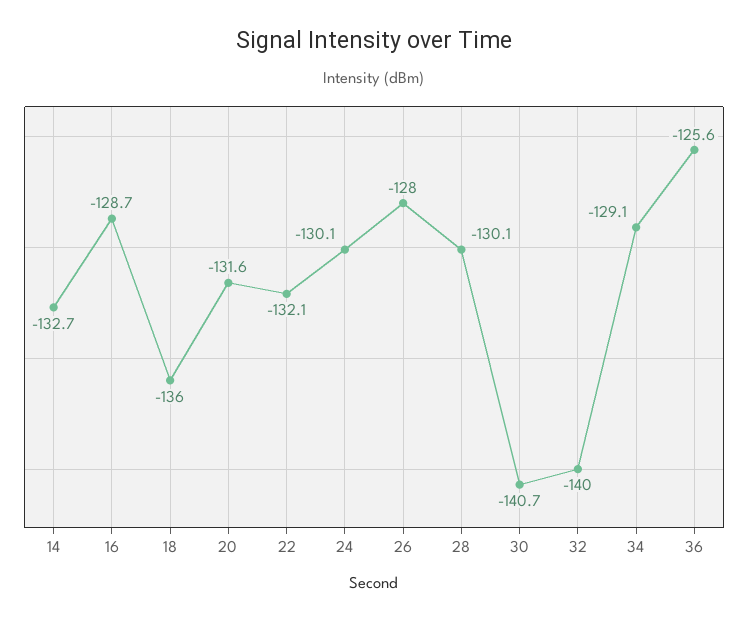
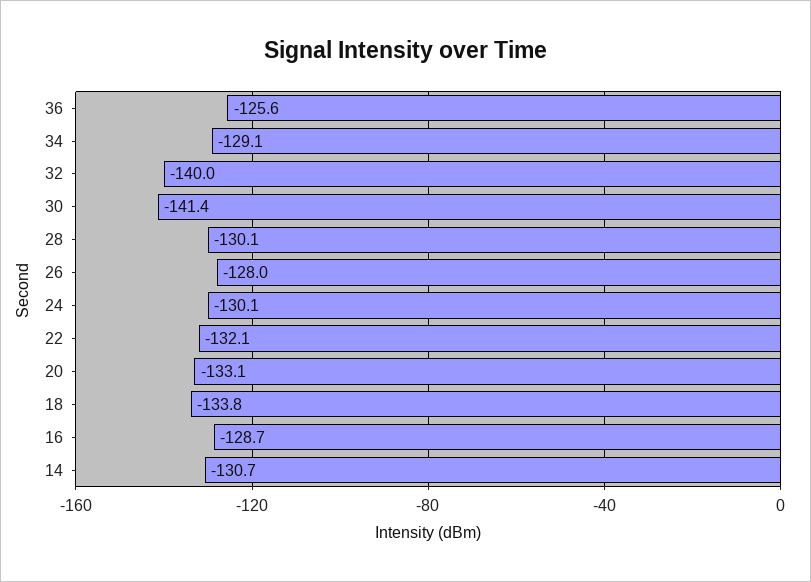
  {
-   "14": -132.7,
+   "14": -130.7,
    "16": -128.7,
-   "18": -136,
+   "18": -133.8,
-   "20": -131.6,
+   "20": -133.1,
    "22": -132.1,
    "24": -130.1,
    "26": -128,
    "28": -130.1,
-   "30": -140.7,
+   "30": -141.4,
    "32": -140,
    "34": -129.1,
    "36": -125.6
  }

